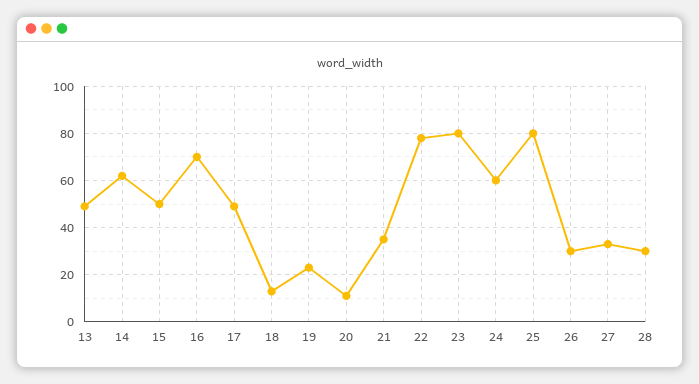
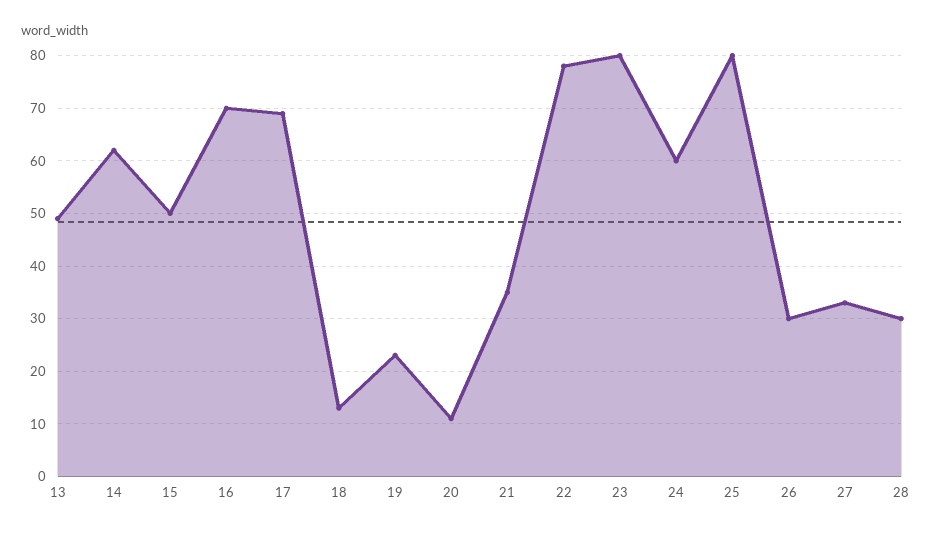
  {
    "13": 50,
    "14": 60,
    "15": 50,
    "16": 70,
-   "17": 50,
+   "17": 70,
    "18": 15,
    "19": 25,
    "20": 10,
    "21": 35,
    "22": 80,
    "23": 80,
    "24": 60,
    "25": 80,
    "26": 30,
    "27": 35,
    "28": 30
  }

